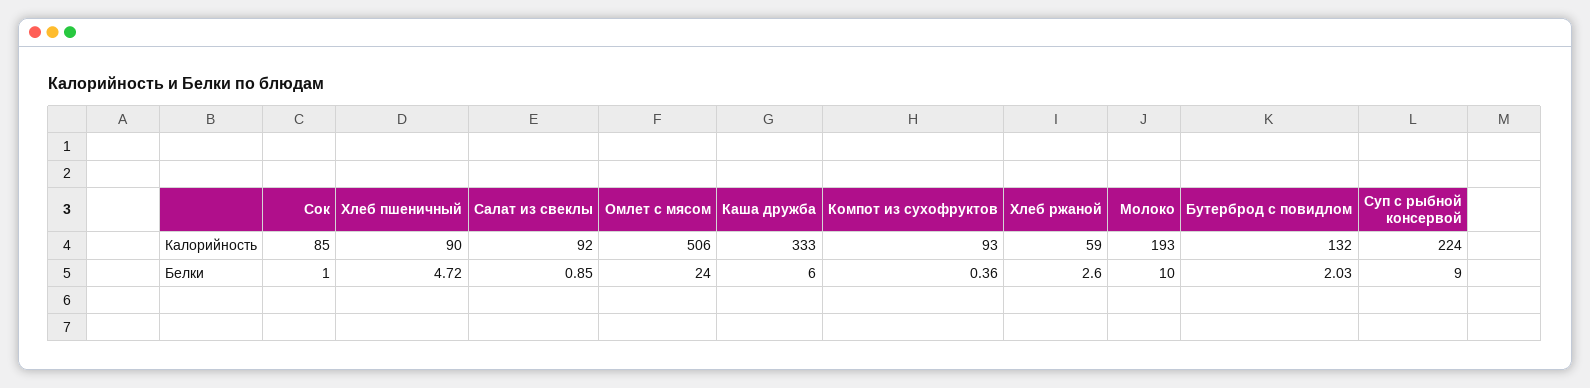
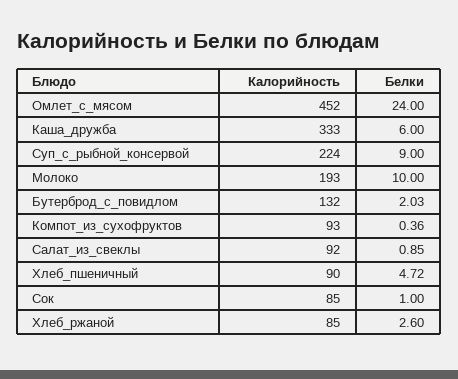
  {
    "Сок": {
      "Калорийность": 85,
      "Белки": 1
    },
    "Хлеб пшеничный": {
      "Калорийность": 90,
      "Белки": 4.72
    },
    "Салат из свеклы": {
      "Калорийность": 92,
      "Белки": 0.85
    },
    "Омлет с мясом": {
-     "Калорийность": 506,
+     "Калорийность": 452,
      "Белки": 24
    },
    "Каша дружба": {
      "Калорийность": 333,
      "Белки": 6
    },
    "Компот из сухофруктов": {
      "Калорийность": 93,
      "Белки": 0.36
    },
    "Хлеб ржаной": {
-     "Калорийность": 59,
+     "Калорийность": 85,
      "Белки": 2.6
    },
    "Молоко": {
      "Калорийность": 193,
      "Белки": 10
    },
    "Бутерброд с повидлом": {
      "Калорийность": 132,
      "Белки": 2.03
    },
    "Суп с рыбной консервой": {
      "Калорийность": 224,
      "Белки": 9
    }
  }

